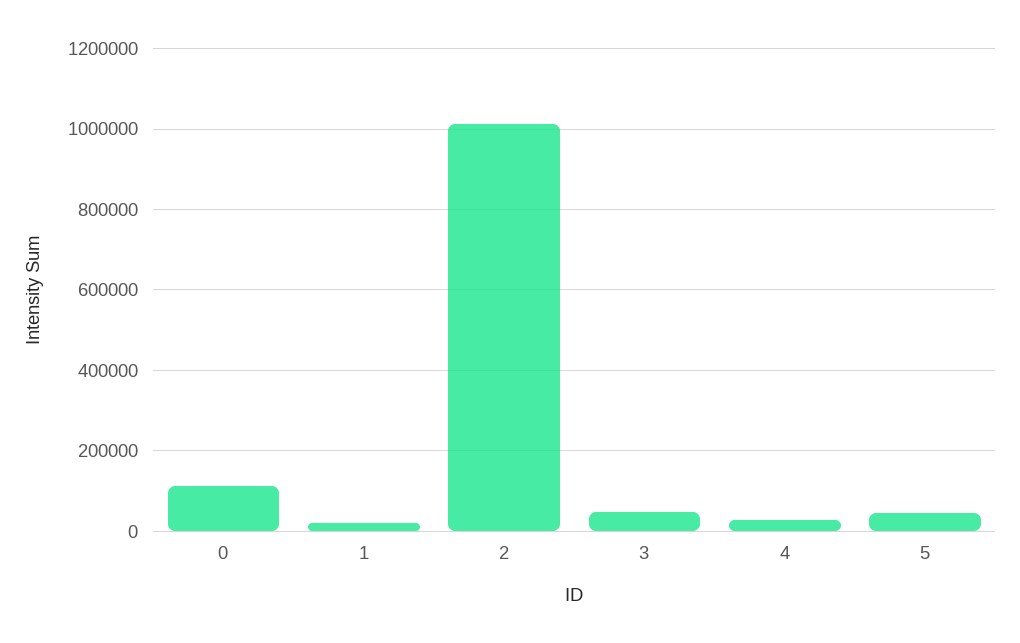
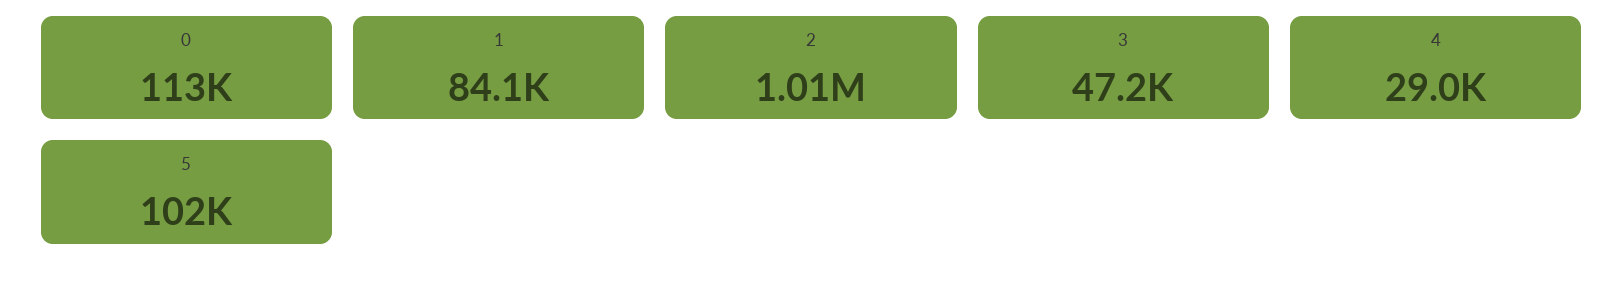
  {
    "0": 113000,
-   "1": 20000,
+   "1": 84100,
    "2": 1010000,
    "3": 47200,
    "4": 29000,
-   "5": 40000
+   "5": 102000
  }

